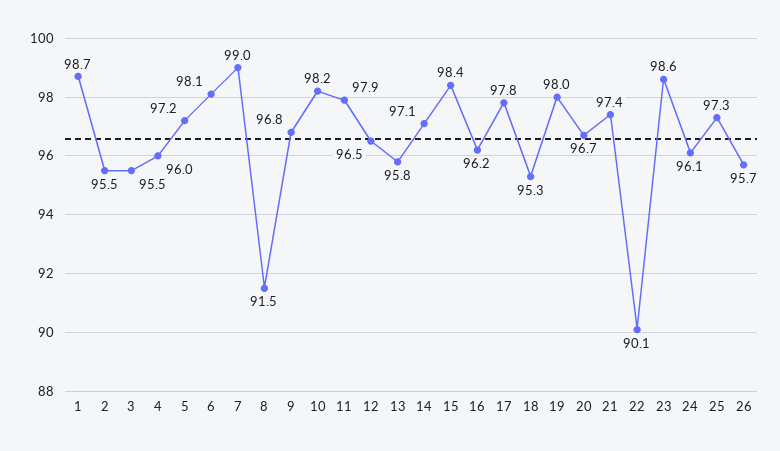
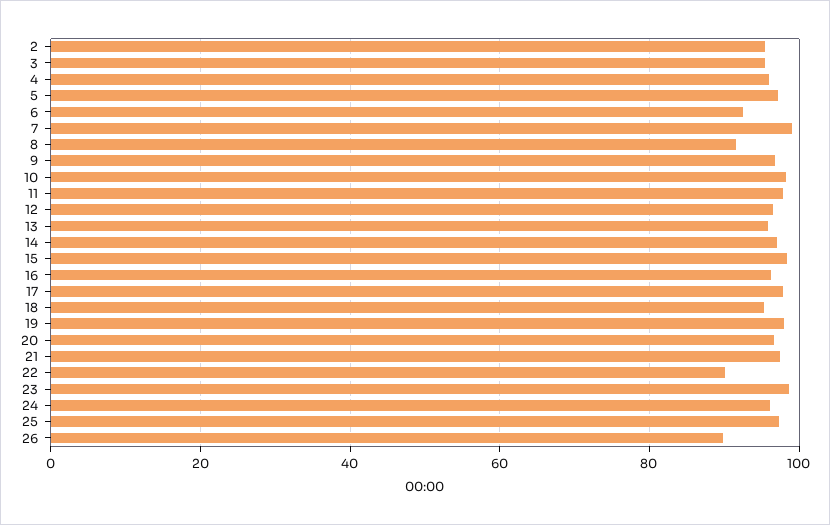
  {
-   "1": 98.7,
    "2": 95.5,
    "3": 95.5,
    "4": 96,
    "5": 97.2,
-   "6": 98.1,
+   "6": 92,
    "7": 99,
    "8": 91.5,
    "9": 96.8,
    "10": 98.2,
    "11": 97.9,
    "12": 96.5,
    "13": 95.8,
    "14": 97.1,
    "15": 98.4,
    "16": 96.2,
    "17": 97.8,
    "18": 95.3,
    "19": 98,
    "20": 96.7,
    "21": 97.4,
    "22": 90.1,
    "23": 98.6,
    "24": 96.1,
    "25": 97.3,
-   "26": 95.7
+   "26": 90
  }

